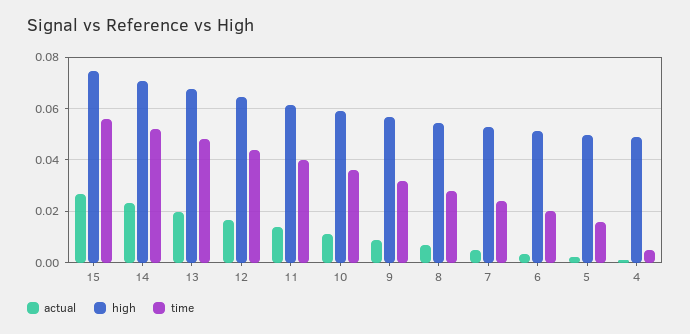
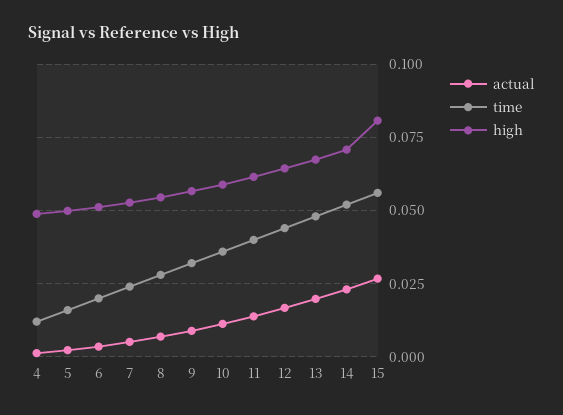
  {
    "actual": {
      "15": 0.0275,
      "14": 0.0225,
      "13": 0.02,
      "12": 0.0175,
      "11": 0.015,
      "10": 0.0125,
      "9": 0.01,
      "8": 0.0075,
      "7": 0.005,
      "6": 0.0025,
      "5": 0.0025,
      "4": 0.0025
    },
    "high": {
-     "15": 0.075,
+     "15": 0.08,
      "14": 0.07,
      "13": 0.0675,
      "12": 0.065,
      "11": 0.0625,
      "10": 0.06,
      "9": 0.0575,
      "8": 0.055,
      "7": 0.0525,
      "6": 0.05,
      "5": 0.05,
      "4": 0.05
    },
    "time": {
      "15": 0.055,
      "14": 0.0525,
      "13": 0.0475,
      "12": 0.045,
      "11": 0.04,
      "10": 0.035,
      "9": 0.0325,
      "8": 0.0275,
      "7": 0.025,
      "6": 0.02,
      "5": 0.015,
-     "4": 0.005
+     "4": 0.0125
    }
  }

